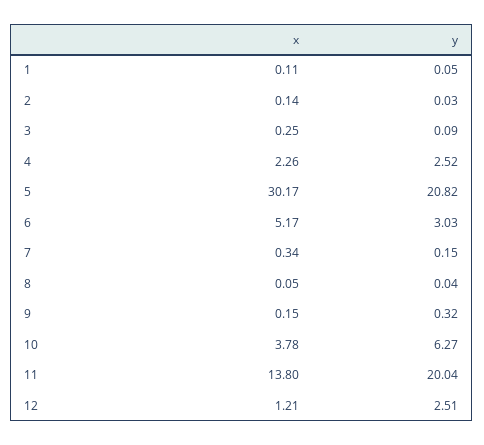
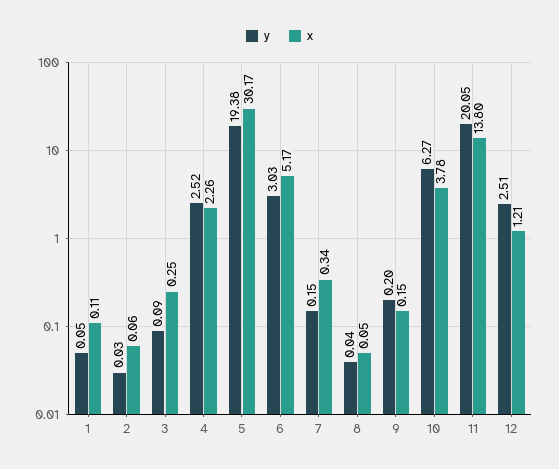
  {
    "x": {
      "1": 0.11,
-     "2": 0.14,
+     "2": 0.06,
      "3": 0.25,
      "4": 2.26,
      "5": 30.17,
      "6": 5.17,
      "7": 0.34,
      "8": 0.05,
      "9": 0.15,
      "10": 3.78,
      "11": 13.8,
      "12": 1.21
    },
    "y": {
      "1": 0.05,
      "2": 0.03,
      "3": 0.09,
      "4": 2.52,
-     "5": 20.82,
+     "5": 19.38,
      "6": 3.03,
      "7": 0.15,
      "8": 0.04,
-     "9": 0.32,
+     "9": 0.2,
      "10": 6.27,
-     "11": 20.04,
+     "11": 20.05,
      "12": 2.51
    }
  }

